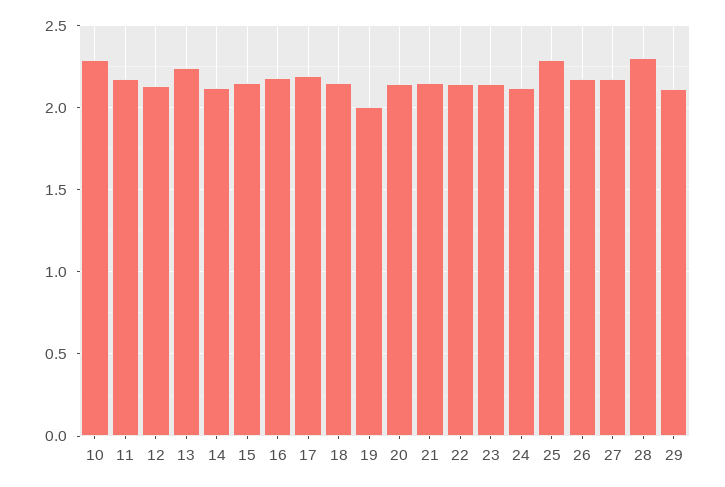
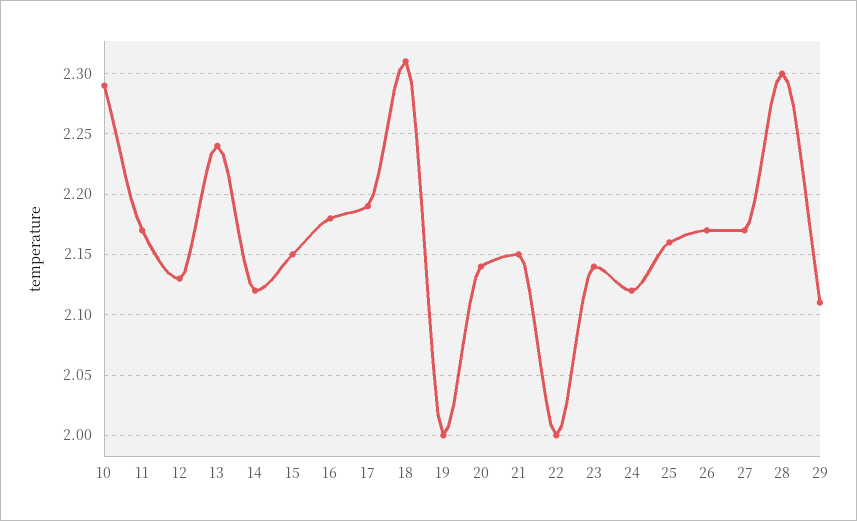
  {
    "10": 2.29,
    "11": 2.17,
    "12": 2.13,
    "13": 2.24,
    "14": 2.12,
    "15": 2.15,
    "16": 2.18,
    "17": 2.19,
-   "18": 2.15,
+   "18": 2.31,
    "19": 2,
    "20": 2.14,
    "21": 2.15,
-   "22": 2.15,
+   "22": 2,
    "23": 2.14,
    "24": 2.12,
-   "25": 2.3,
+   "25": 2.16,
    "26": 2.17,
    "27": 2.17,
    "28": 2.3,
    "29": 2.11
  }

